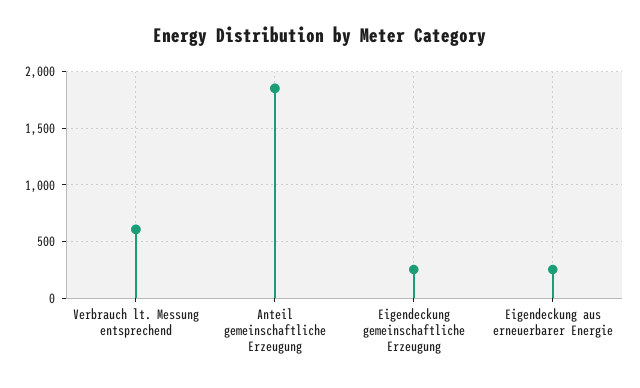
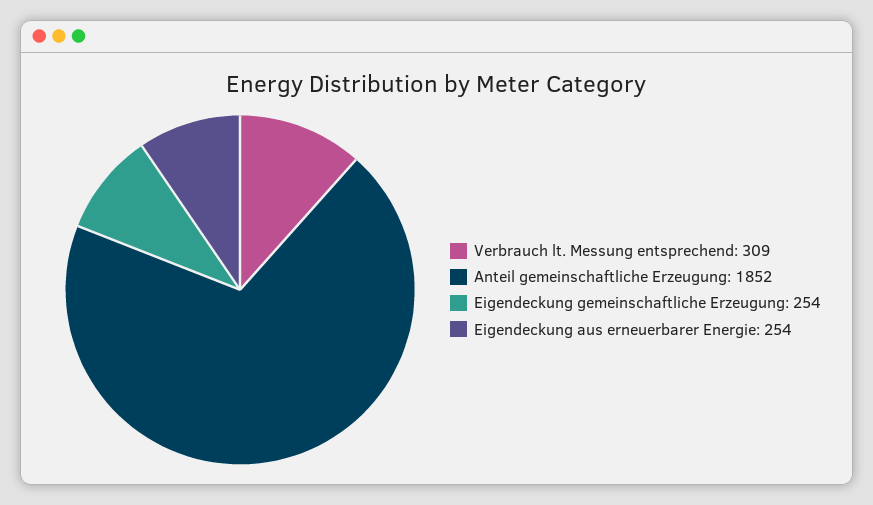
  {
-   "Verbrauch lt. Messung entsprechend": 600,
+   "Verbrauch lt. Messung entsprechend": 309,
    "Anteil gemeinschaftliche Erzeugung": 1852,
    "Eigendeckung gemeinschaftliche Erzeugung": 254,
    "Eigendeckung aus erneuerbarer Energie": 254
  }

